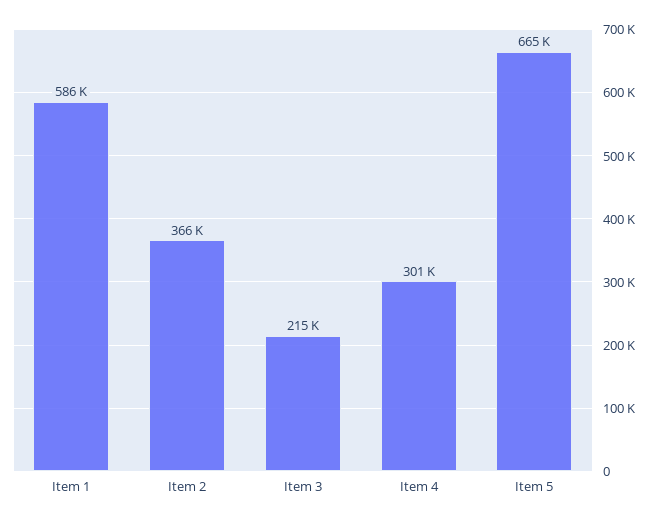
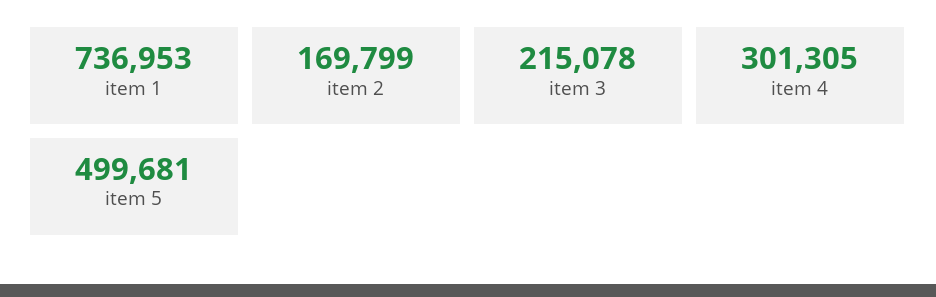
  {
-   "Item 1": 586000,
+   "Item 1": 736953,
-   "Item 2": 366000,
+   "Item 2": 169799,
    "Item 3": 215078,
    "Item 4": 301305,
-   "Item 5": 665000
+   "Item 5": 499681
  }

